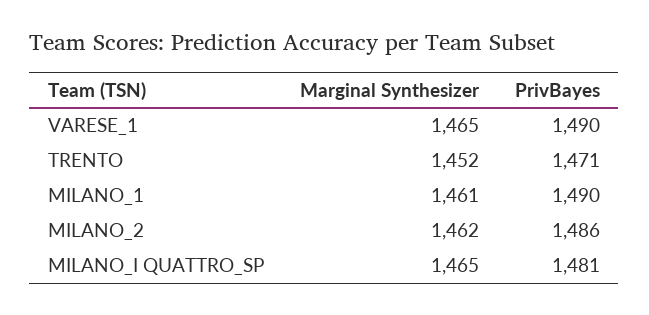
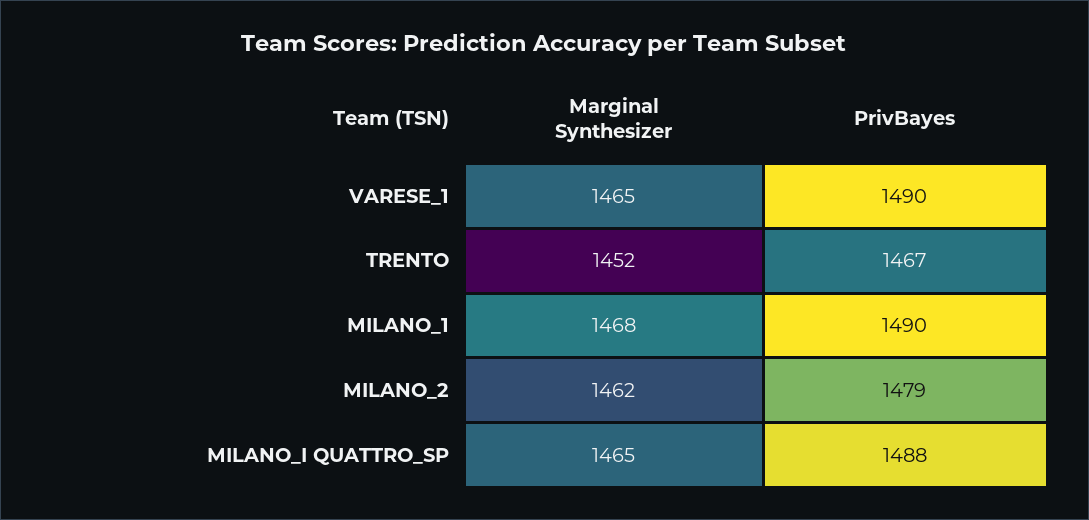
  {
    "Marginal Synthesizer": {
      "VARESE_1": 1465,
      "TRENTO": 1452,
-     "MILANO_1": 1461,
+     "MILANO_1": 1468,
      "MILANO_2": 1462,
      "MILANO_I QUATTRO_SP": 1465
    },
    "PrivBayes": {
      "VARESE_1": 1490,
-     "TRENTO": 1471,
+     "TRENTO": 1467,
      "MILANO_1": 1490,
-     "MILANO_2": 1486,
+     "MILANO_2": 1479,
-     "MILANO_I QUATTRO_SP": 1481
+     "MILANO_I QUATTRO_SP": 1488
    }
  }

